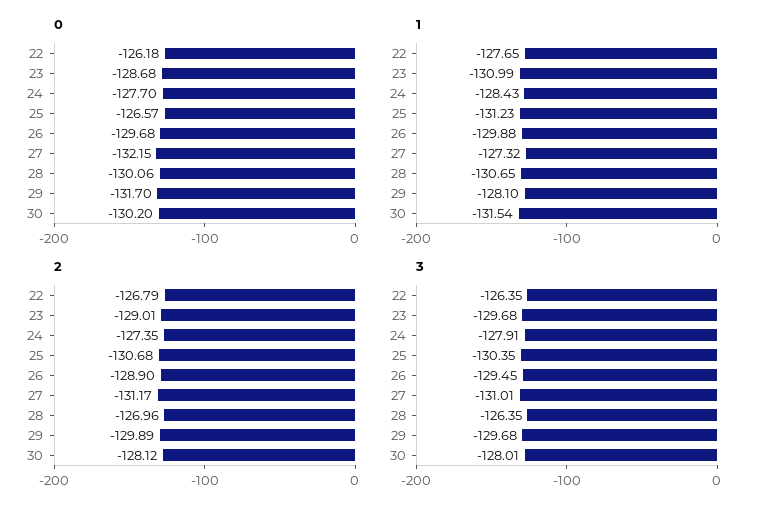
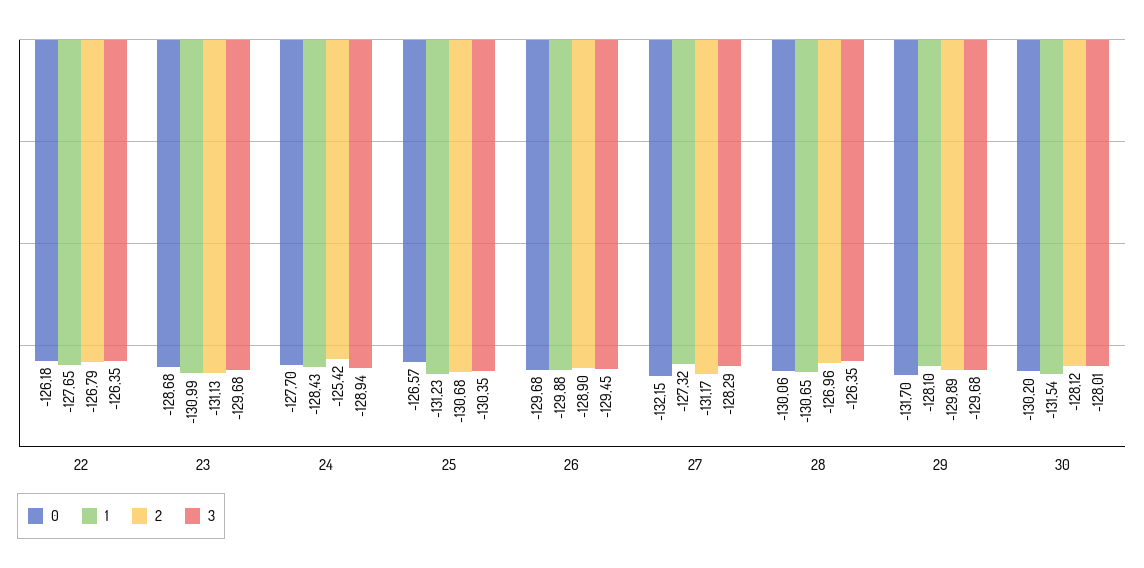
  {
    "0": {
      "22": -126.18,
      "23": -128.68,
      "24": -127.7,
      "25": -126.57,
      "26": -129.68,
      "27": -132.15,
      "28": -130.06,
      "29": -131.7,
      "30": -130.2
    },
    "1": {
      "22": -127.65,
      "23": -130.99,
      "24": -128.43,
      "25": -131.23,
      "26": -129.88,
      "27": -127.32,
      "28": -130.65,
      "29": -128.1,
      "30": -131.54
    },
    "2": {
      "22": -126.79,
-     "23": -129.01,
+     "23": -131.13,
-     "24": -127.35,
+     "24": -125.42,
      "25": -130.68,
      "26": -128.9,
      "27": -131.17,
      "28": -126.96,
      "29": -129.89,
      "30": -128.12
    },
    "3": {
      "22": -126.35,
      "23": -129.68,
-     "24": -127.91,
+     "24": -128.94,
      "25": -130.35,
      "26": -129.45,
-     "27": -131.01,
+     "27": -128.29,
      "28": -126.35,
      "29": -129.68,
      "30": -128.01
    }
  }

